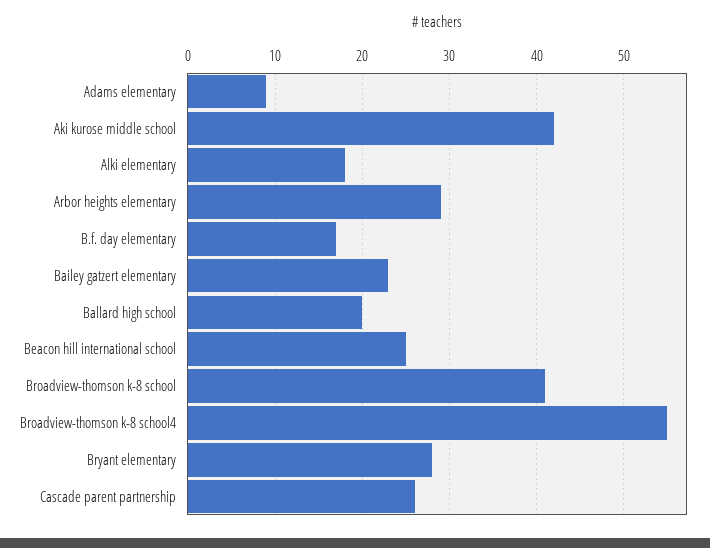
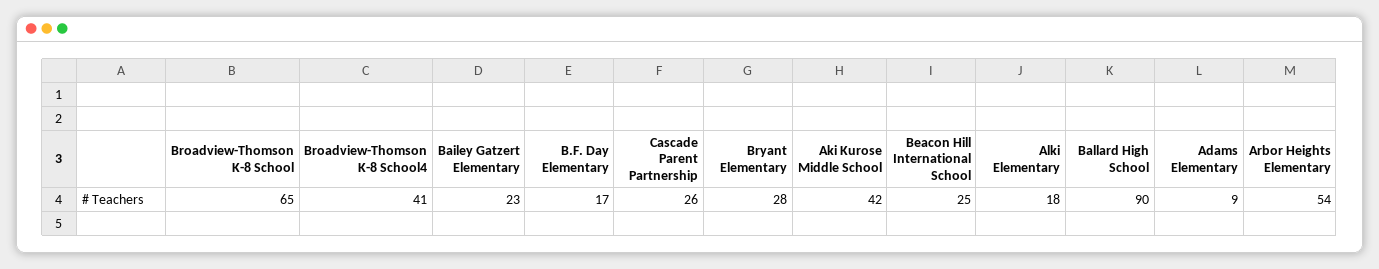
  {
    "Adams elementary": 9,
    "Aki kurose middle school": 42,
    "Alki elementary": 18,
-   "Arbor heights elementary": 29,
+   "Arbor heights elementary": 54,
    "B.f. day elementary": 17,
    "Bailey gatzert elementary": 23,
-   "Ballard high school": 20,
+   "Ballard high school": 90,
    "Beacon hill international school": 25,
-   "Broadview-thomson k-8 school": 41,
+   "Broadview-thomson k-8 school": 65,
-   "Broadview-thomson k-8 school4": 55,
+   "Broadview-thomson k-8 school4": 41,
    "Bryant elementary": 28,
    "Cascade parent partnership": 26
  }

